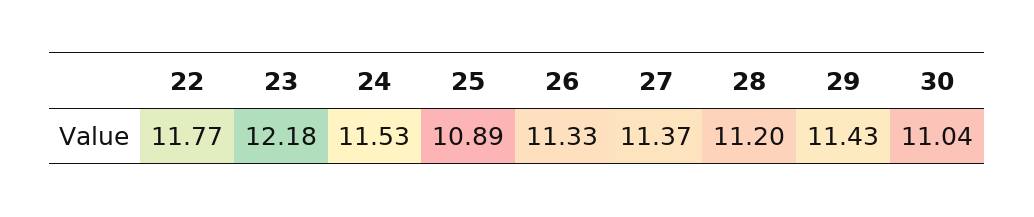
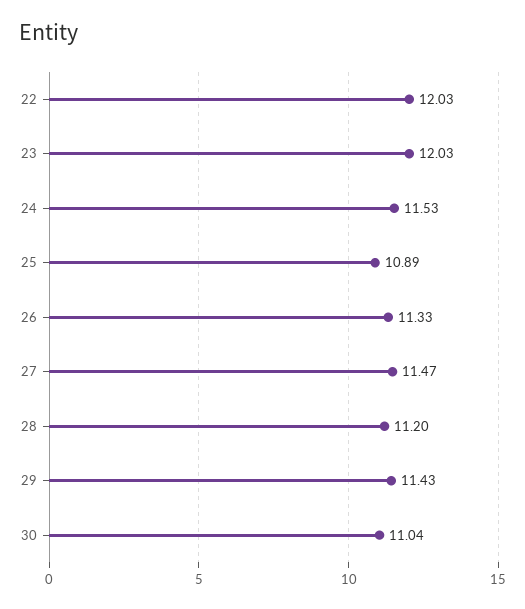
  {
-   "22": 11.77,
+   "22": 12.03,
-   "23": 12.18,
+   "23": 12.03,
    "24": 11.53,
    "25": 10.89,
    "26": 11.33,
-   "27": 11.37,
+   "27": 11.47,
    "28": 11.2,
    "29": 11.43,
    "30": 11.04
  }

